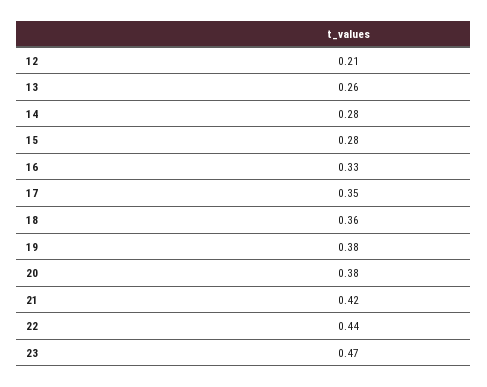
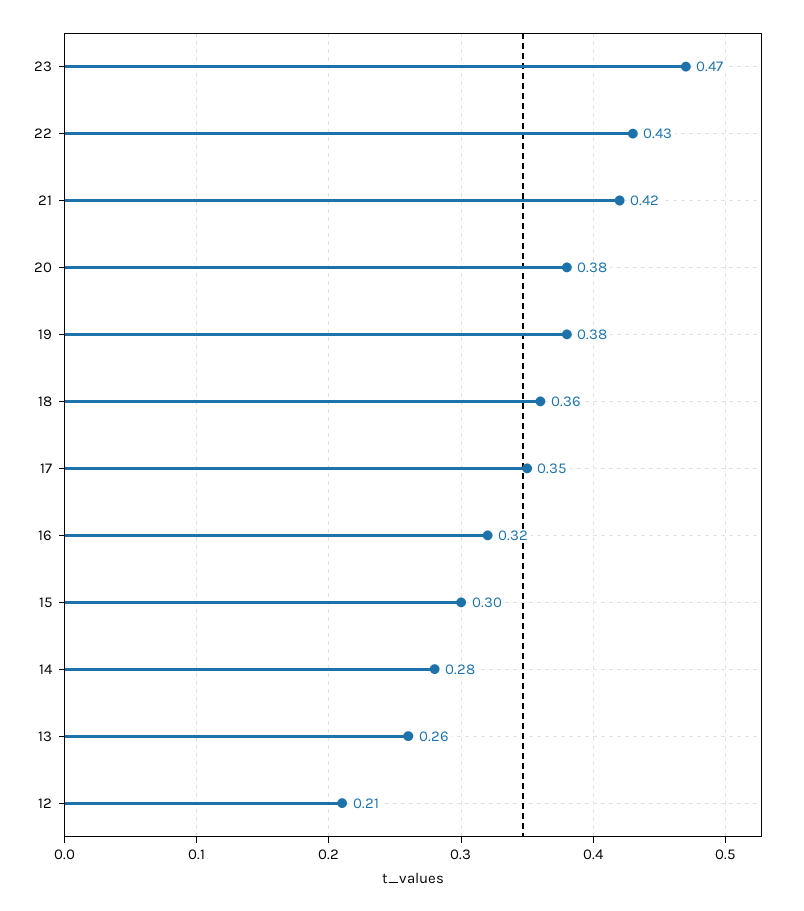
  {
    "12": 0.21,
    "13": 0.26,
    "14": 0.28,
-   "15": 0.28,
+   "15": 0.3,
-   "16": 0.33,
+   "16": 0.32,
    "17": 0.35,
    "18": 0.36,
    "19": 0.38,
    "20": 0.38,
    "21": 0.42,
-   "22": 0.44,
+   "22": 0.43,
    "23": 0.47
  }

